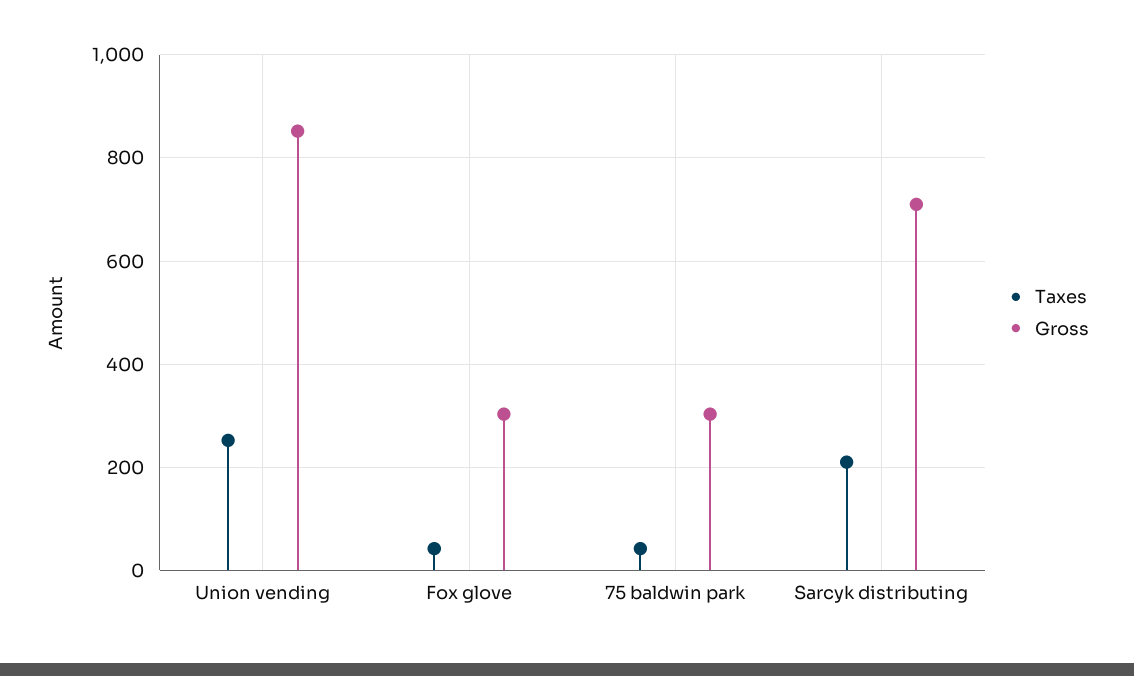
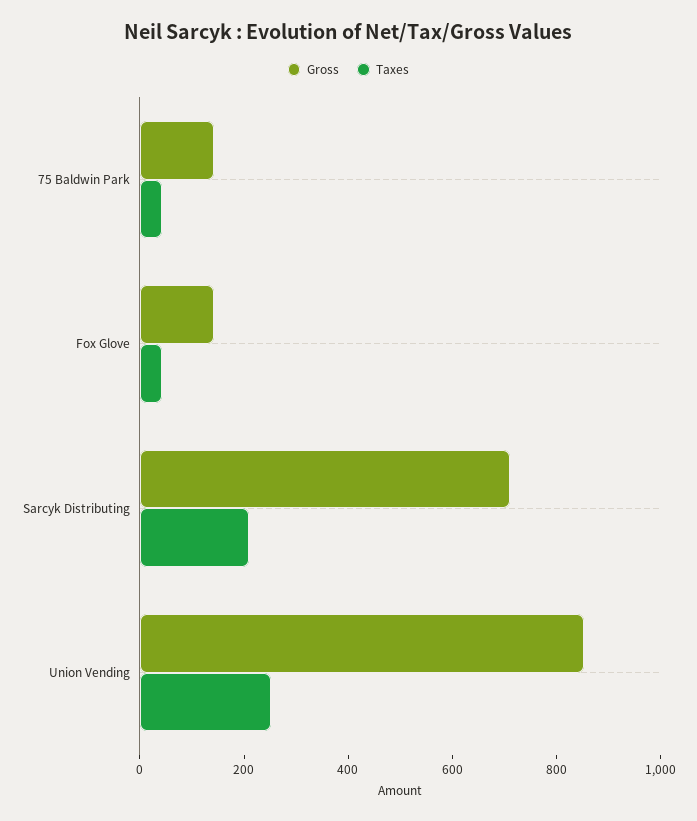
  {
    "Taxes": {
      "Union vending": 260,
      "Fox glove": 40,
      "75 baldwin park": 40,
      "Sarcyk distributing": 220
    },
    "Gross": {
      "Union vending": 860,
-     "Fox glove": 300,
+     "Fox glove": 150,
-     "75 baldwin park": 300,
+     "75 baldwin park": 150,
      "Sarcyk distributing": 720
    }
  }

